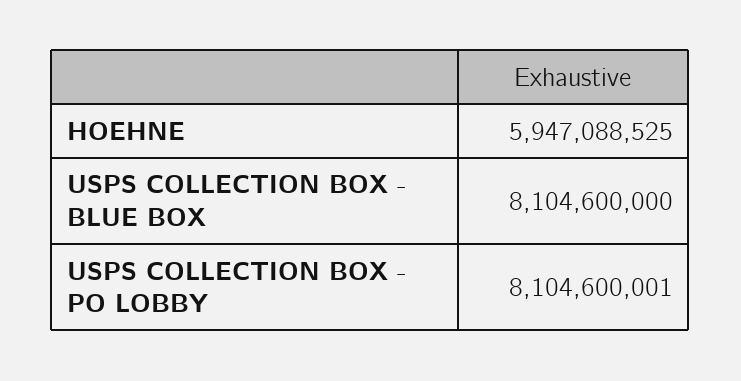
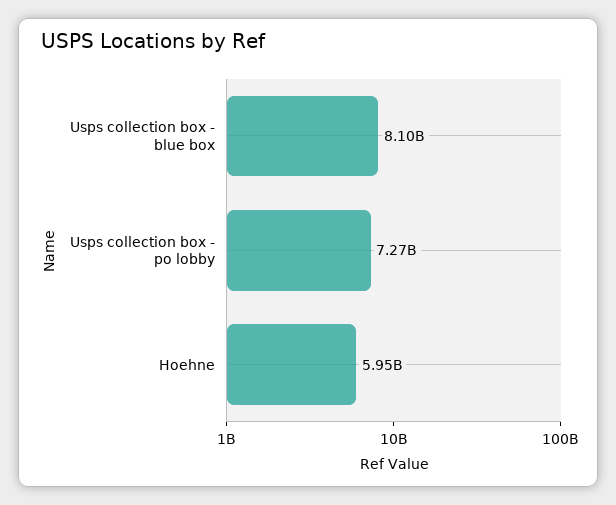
  {
    "HOEHNE": 5947088525,
    "USPS COLLECTION BOX - BLUE BOX": 8104600000,
-   "USPS COLLECTION BOX - PO LOBBY": 8104600001
+   "USPS COLLECTION BOX - PO LOBBY": 7270000000
  }

